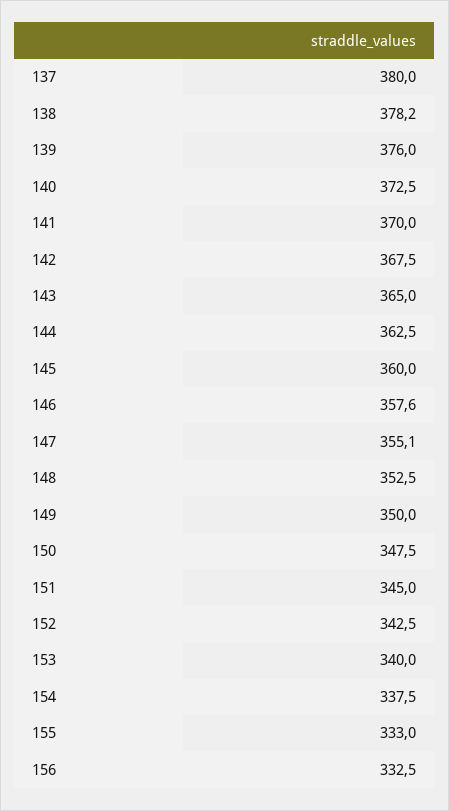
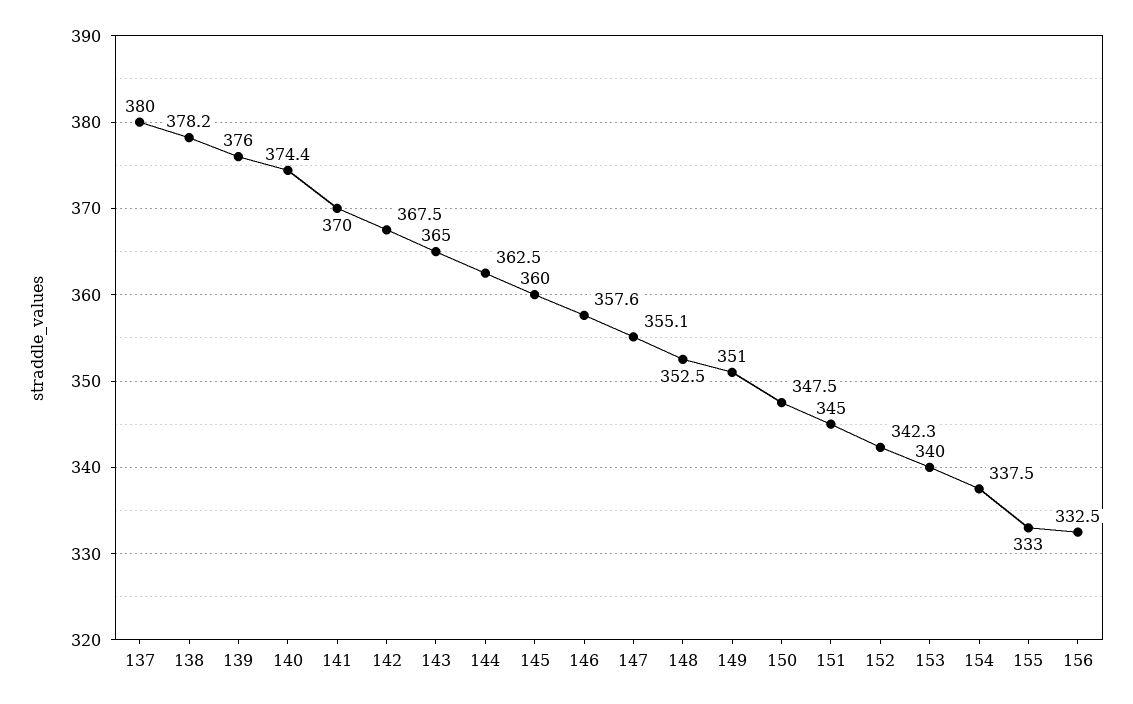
  {
    "137": 380,
    "138": 378.2,
    "139": 376,
-   "140": 372.5,
+   "140": 374.4,
    "141": 370,
    "142": 367.5,
    "143": 365,
    "144": 362.5,
    "145": 360,
    "146": 357.6,
    "147": 355.1,
    "148": 352.5,
-   "149": 350,
+   "149": 351,
    "150": 347.5,
    "151": 345,
-   "152": 342.5,
+   "152": 342.3,
    "153": 340,
    "154": 337.5,
    "155": 333,
    "156": 332.5
  }

